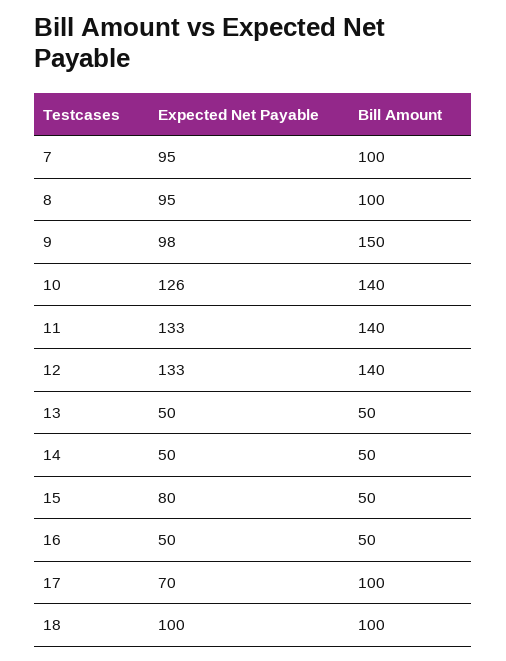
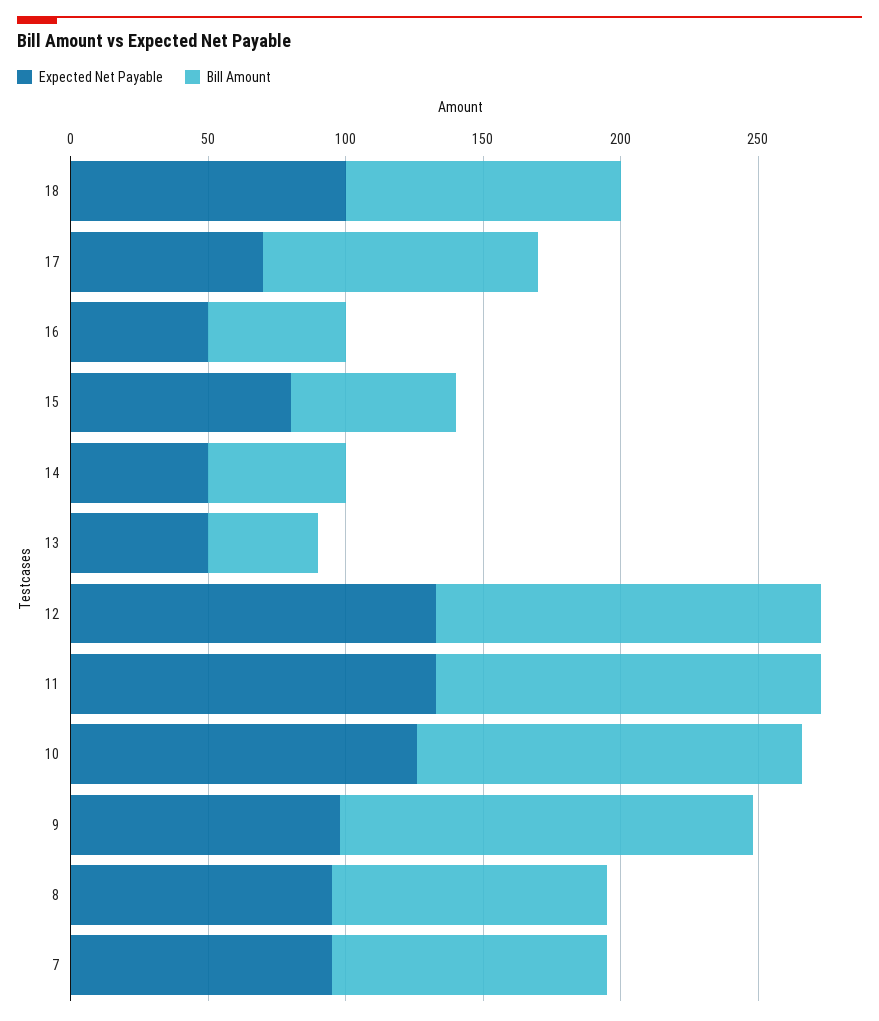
  {
    "Expected Net Payable": {
      "7": 95,
      "8": 95,
      "9": 98,
      "10": 126,
      "11": 133,
      "12": 133,
      "13": 50,
      "14": 50,
      "15": 80,
      "16": 50,
      "17": 70,
      "18": 100
    },
    "Bill Amount": {
      "7": 100,
      "8": 100,
      "9": 150,
      "10": 140,
      "11": 140,
      "12": 140,
-     "13": 50,
+     "13": 40,
      "14": 50,
-     "15": 50,
+     "15": 60,
      "16": 50,
      "17": 100,
      "18": 100
    }
  }

